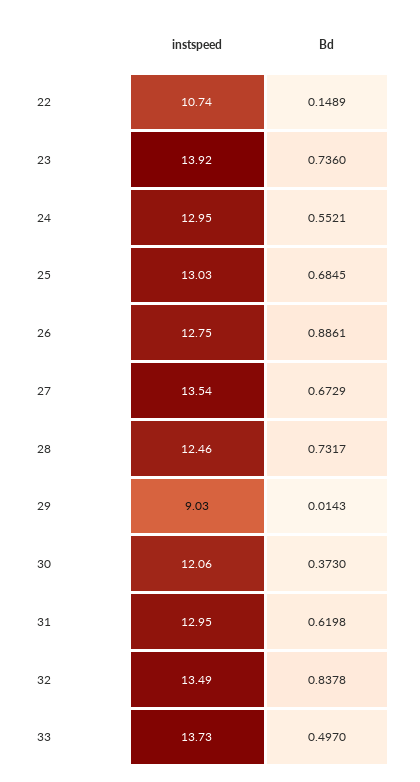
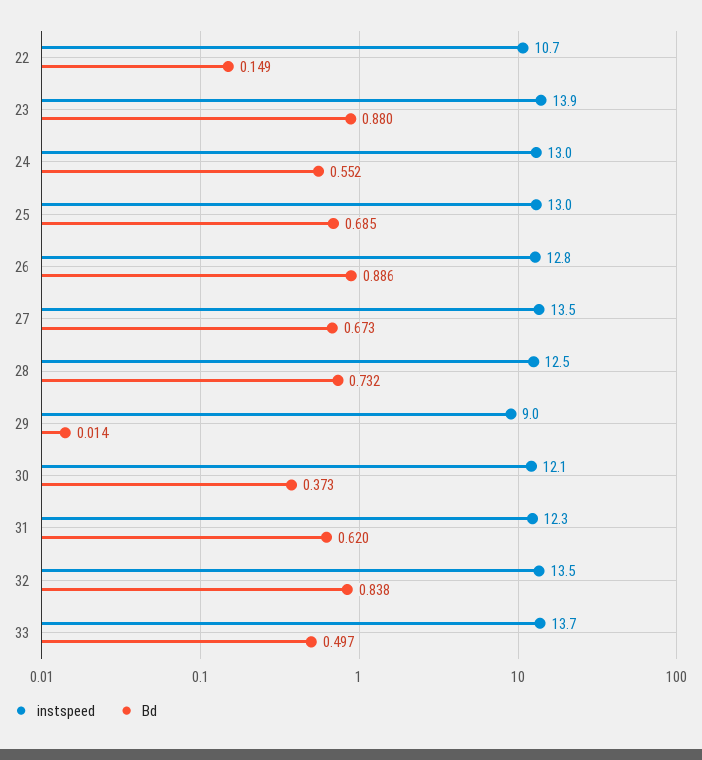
  {
    "instspeed": {
      "22": 10.74,
      "23": 13.92,
      "24": 12.95,
      "25": 13.03,
      "26": 12.75,
      "27": 13.54,
      "28": 12.46,
      "29": 9.03,
      "30": 12.06,
-     "31": 12.95,
+     "31": 12.3,
      "32": 13.49,
      "33": 13.73
    },
    "Bd": {
      "22": 0.1489,
-     "23": 0.736,
+     "23": 0.88,
      "24": 0.5521,
      "25": 0.6845,
      "26": 0.8861,
      "27": 0.6729,
      "28": 0.7317,
      "29": 0.0143,
      "30": 0.373,
      "31": 0.6198,
      "32": 0.8378,
      "33": 0.497
    }
  }

